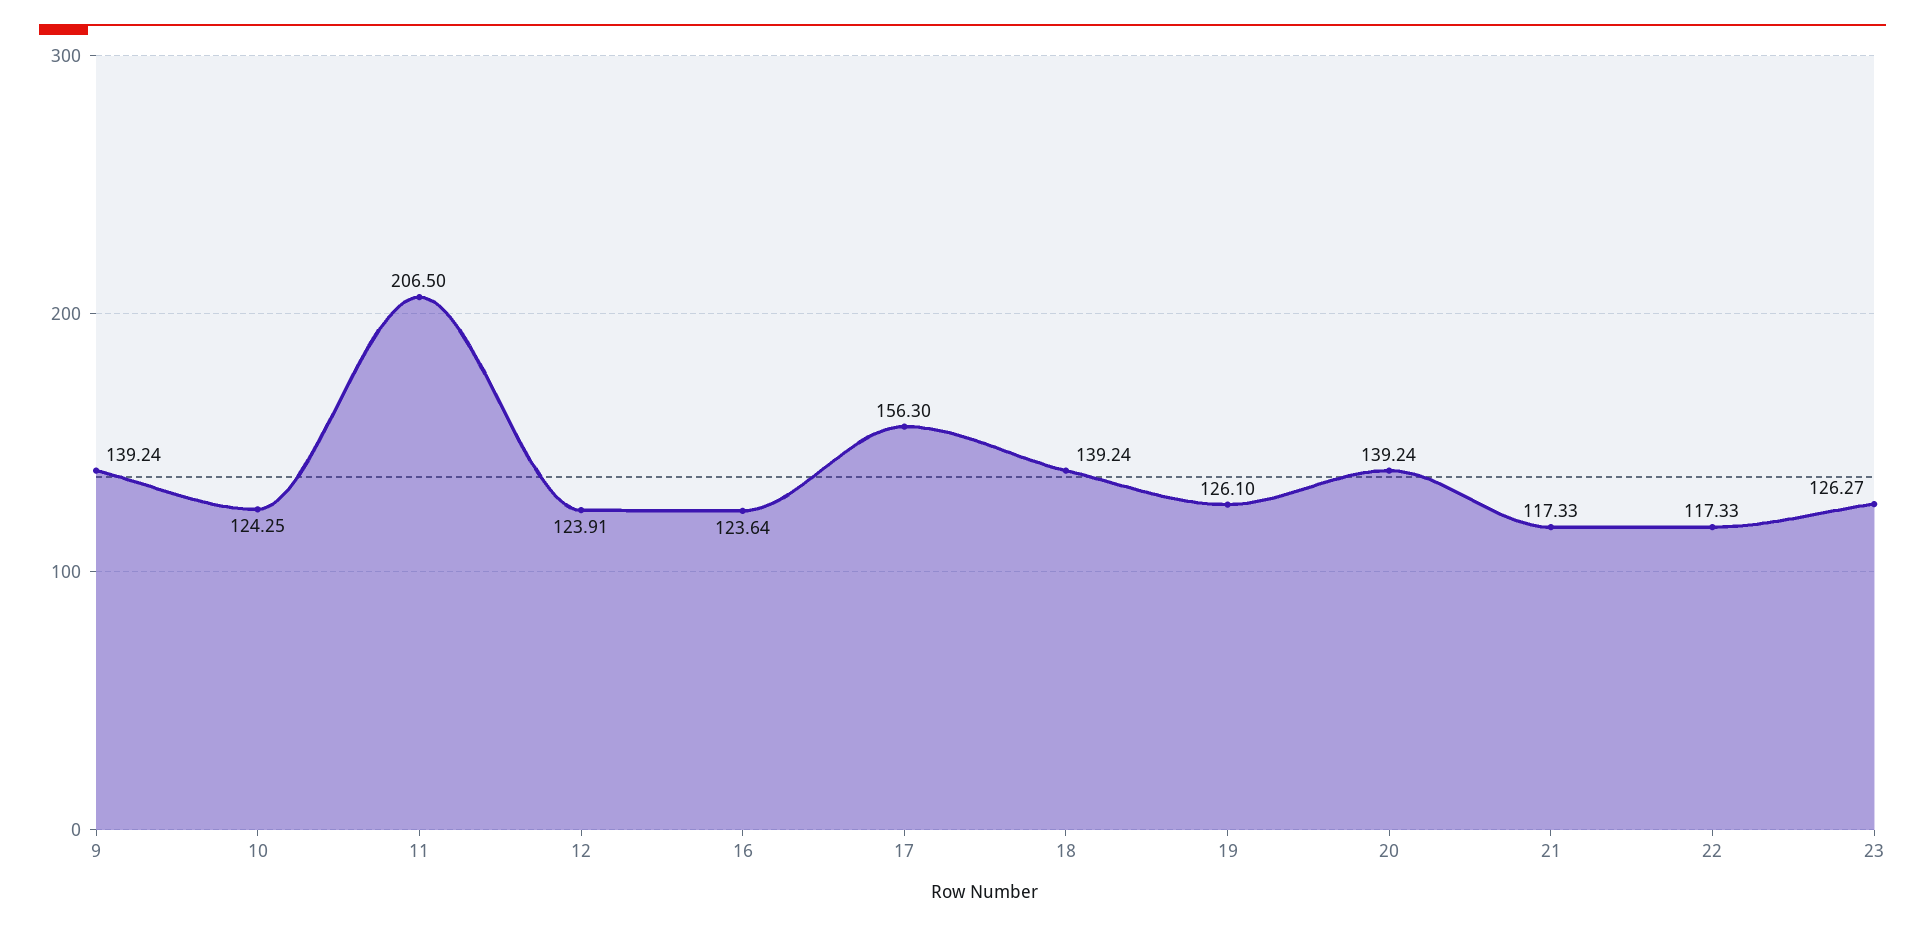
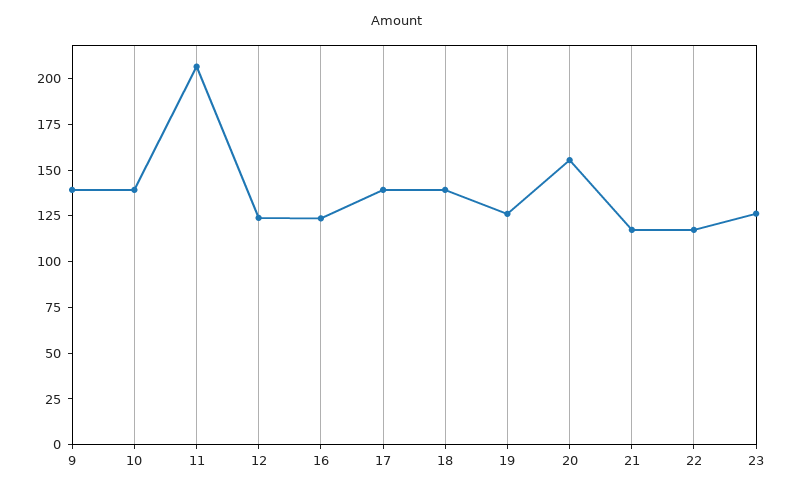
  {
    "9": 139.24,
-   "10": 124.25,
+   "10": 140,
    "11": 206.5,
    "12": 123.91,
    "16": 123.64,
-   "17": 156.3,
+   "17": 140,
    "18": 139.24,
    "19": 126.1,
-   "20": 139.24,
+   "20": 155,
    "21": 117.33,
    "22": 117.33,
    "23": 126.27
  }

